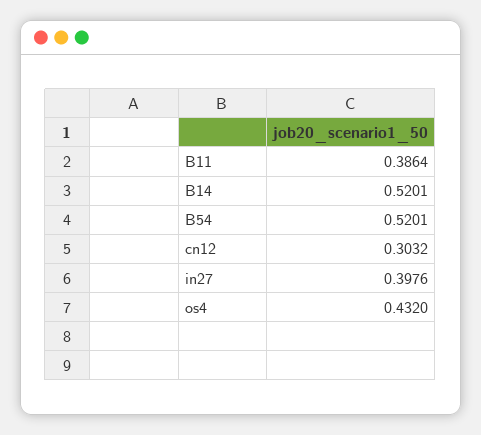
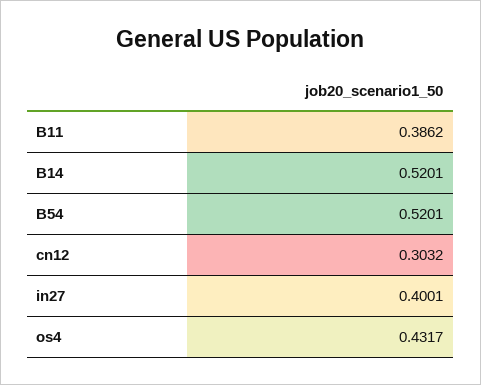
  {
-   "B11": 0.3864,
+   "B11": 0.3862,
    "B14": 0.5201,
    "B54": 0.5201,
    "cn12": 0.3032,
-   "in27": 0.3976,
+   "in27": 0.4001,
-   "os4": 0.432
+   "os4": 0.4317
  }

